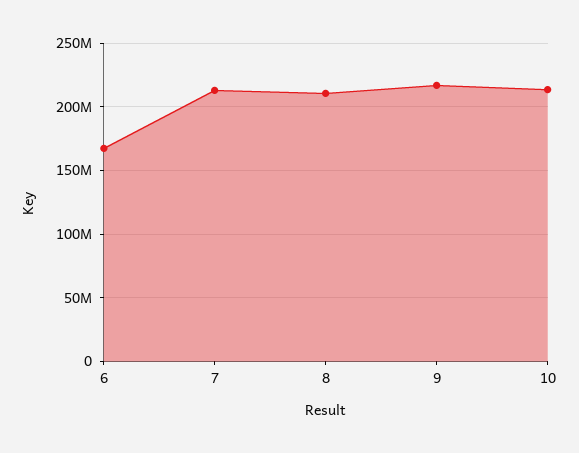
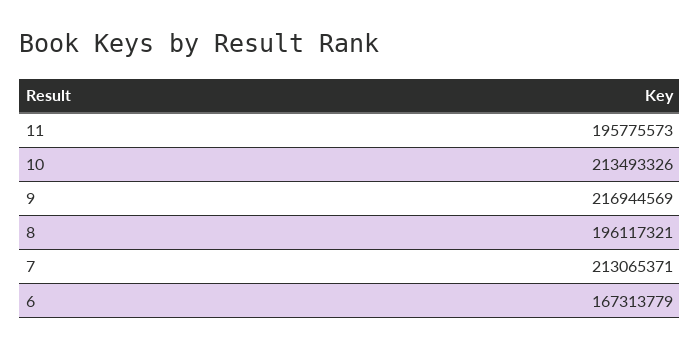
  {
    "6": 167313779,
    "7": 213065371,
-   "8": 210000000,
+   "8": 196117321,
    "9": 216944569,
-   "10": 213493326
+   "10": 213493326,
+   "11": 195775573
  }

